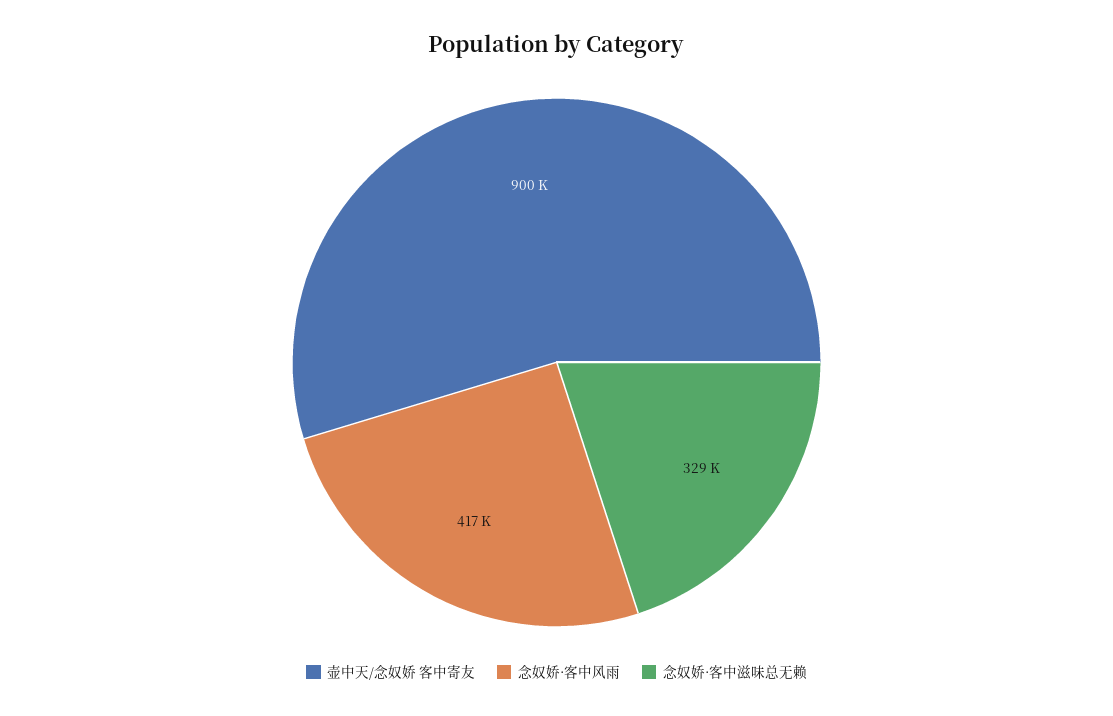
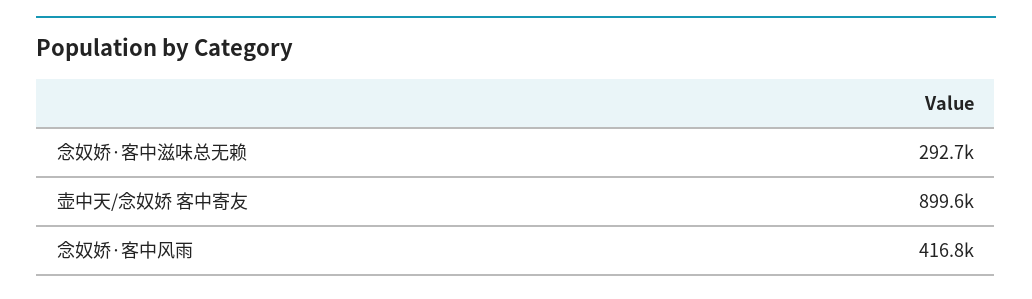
  {
    "壶中天/念奴娇 客中寄友": 899600,
    "念奴娇·客中风雨": 416800,
-   "念奴娇·客中滋味总无赖": 329000
+   "念奴娇·客中滋味总无赖": 292700
  }

